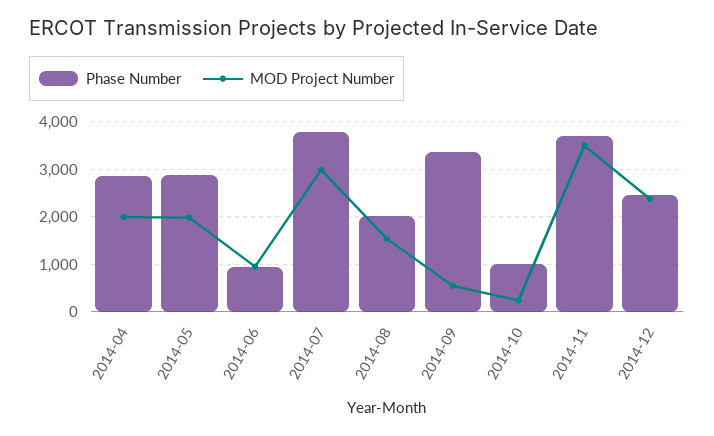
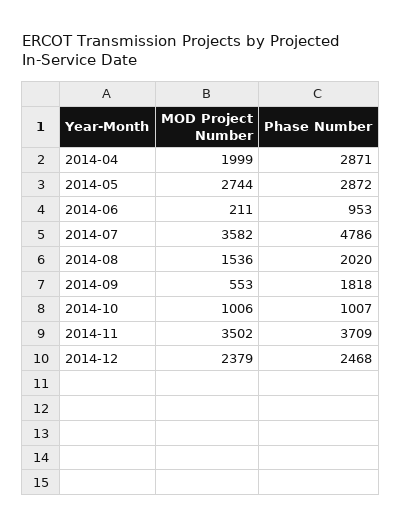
  {
    "Phase Number": {
      "2014-04": 2871,
      "2014-05": 2872,
      "2014-06": 953,
-     "2014-07": 3800,
+     "2014-07": 4786,
      "2014-08": 2020,
-     "2014-09": 3400,
+     "2014-09": 1818,
      "2014-10": 1007,
      "2014-11": 3709,
      "2014-12": 2468
    },
    "MOD Project Number": {
      "2014-04": 1999,
-     "2014-05": 2000,
+     "2014-05": 2744,
-     "2014-06": 1000,
+     "2014-06": 211,
-     "2014-07": 3000,
+     "2014-07": 3582,
      "2014-08": 1536,
      "2014-09": 553,
-     "2014-10": 200,
+     "2014-10": 1006,
      "2014-11": 3502,
      "2014-12": 2379
    }
  }

